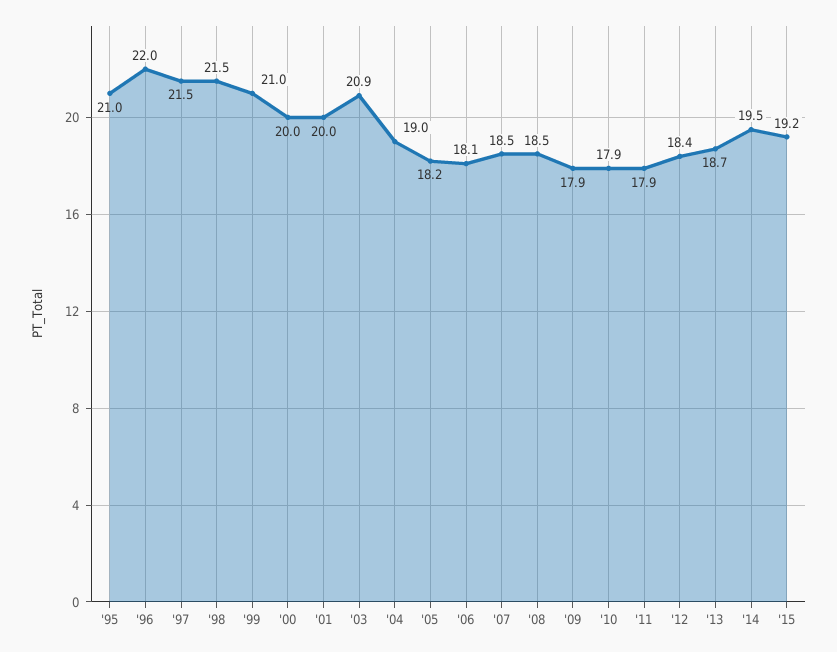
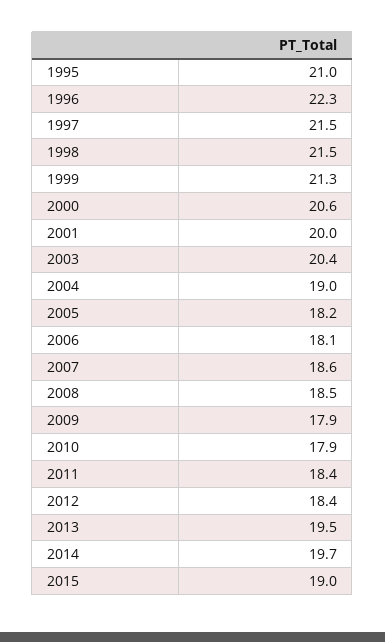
  {
    "'95": 21,
-   "'96": 22,
+   "'96": 22.3,
    "'97": 21.5,
    "'98": 21.5,
-   "'99": 21,
+   "'99": 21.3,
-   "'00": 20,
+   "'00": 20.6,
    "'01": 20,
-   "'03": 20.9,
+   "'03": 20.4,
    "'04": 19,
    "'05": 18.2,
    "'06": 18.1,
-   "'07": 18.5,
+   "'07": 18.6,
    "'08": 18.5,
    "'09": 17.9,
    "'10": 17.9,
-   "'11": 17.9,
+   "'11": 18.4,
    "'12": 18.4,
-   "'13": 18.7,
+   "'13": 19.5,
-   "'14": 19.5,
+   "'14": 19.7,
-   "'15": 19.2
+   "'15": 19
  }

